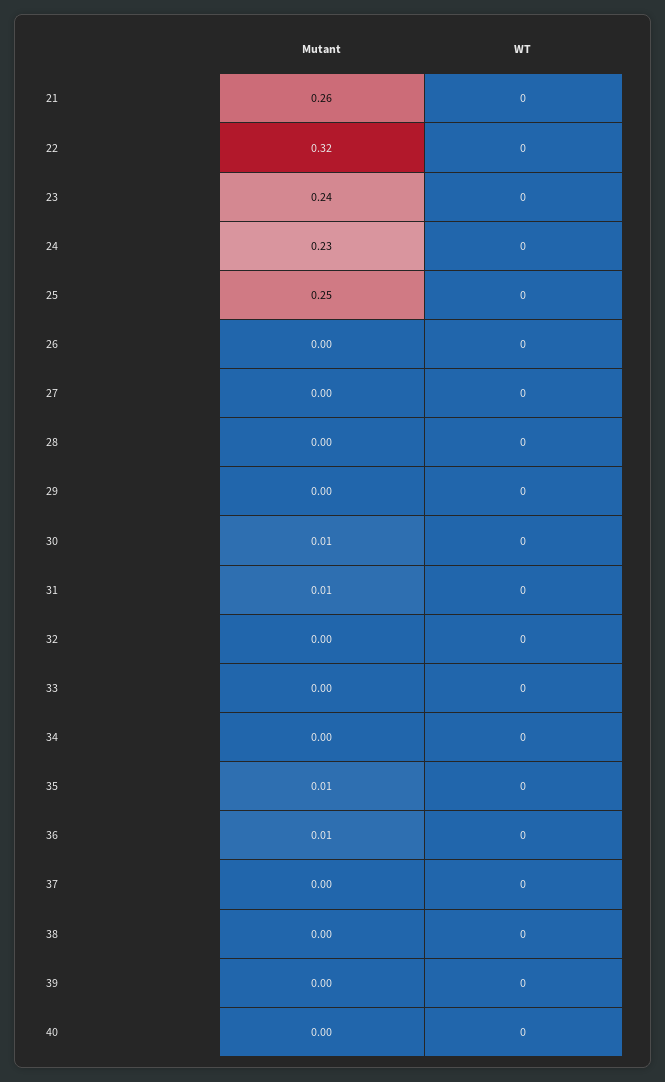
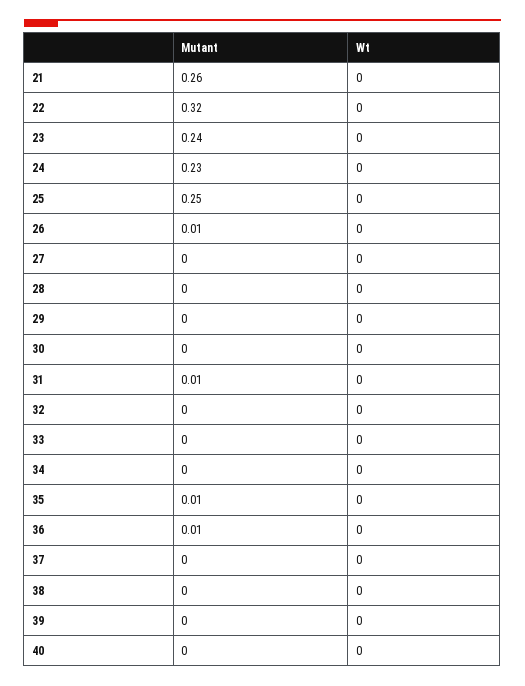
  {
    "Mutant": {
      "21": 0.26,
      "22": 0.32,
      "23": 0.24,
      "24": 0.23,
      "25": 0.25,
-     "26": 0,
+     "26": 0.01,
      "27": 0,
      "28": 0,
      "29": 0,
-     "30": 0.01,
+     "30": 0,
      "31": 0.01,
      "32": 0,
      "33": 0,
      "34": 0,
      "35": 0.01,
      "36": 0.01,
      "37": 0,
      "38": 0,
      "39": 0,
      "40": 0
    },
    "WT": {
      "21": 0,
      "22": 0,
      "23": 0,
      "24": 0,
      "25": 0,
      "26": 0,
      "27": 0,
      "28": 0,
      "29": 0,
      "30": 0,
      "31": 0,
      "32": 0,
      "33": 0,
      "34": 0,
      "35": 0,
      "36": 0,
      "37": 0,
      "38": 0,
      "39": 0,
      "40": 0
    }
  }

